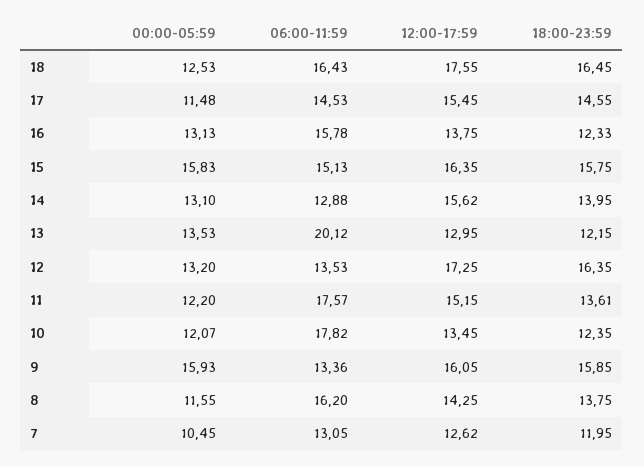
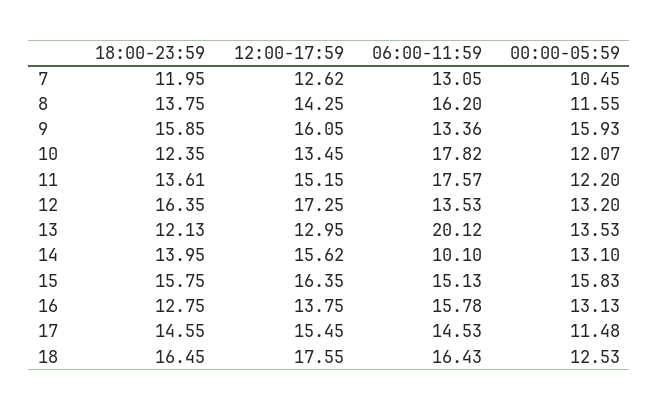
  {
    "00:00-05:59": {
      "18": 12.53,
      "17": 11.48,
      "16": 13.13,
      "15": 15.83,
      "14": 13.1,
      "13": 13.53,
      "12": 13.2,
      "11": 12.2,
      "10": 12.07,
      "9": 15.93,
      "8": 11.55,
      "7": 10.45
    },
    "06:00-11:59": {
      "18": 16.43,
      "17": 14.53,
      "16": 15.78,
      "15": 15.13,
-     "14": 12.88,
+     "14": 10.1,
      "13": 20.12,
      "12": 13.53,
      "11": 17.57,
      "10": 17.82,
      "9": 13.36,
      "8": 16.2,
      "7": 13.05
    },
    "12:00-17:59": {
      "18": 17.55,
      "17": 15.45,
      "16": 13.75,
      "15": 16.35,
      "14": 15.62,
      "13": 12.95,
      "12": 17.25,
      "11": 15.15,
      "10": 13.45,
      "9": 16.05,
      "8": 14.25,
      "7": 12.62
    },
    "18:00-23:59": {
      "18": 16.45,
      "17": 14.55,
-     "16": 12.33,
+     "16": 12.75,
      "15": 15.75,
      "14": 13.95,
-     "13": 12.15,
+     "13": 12.13,
      "12": 16.35,
      "11": 13.61,
      "10": 12.35,
      "9": 15.85,
      "8": 13.75,
      "7": 11.95
    }
  }

